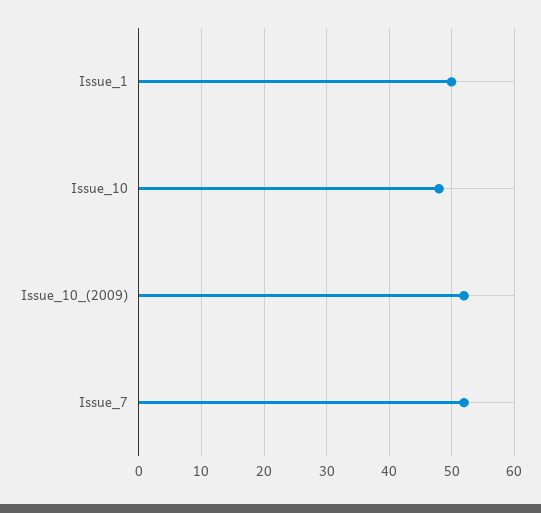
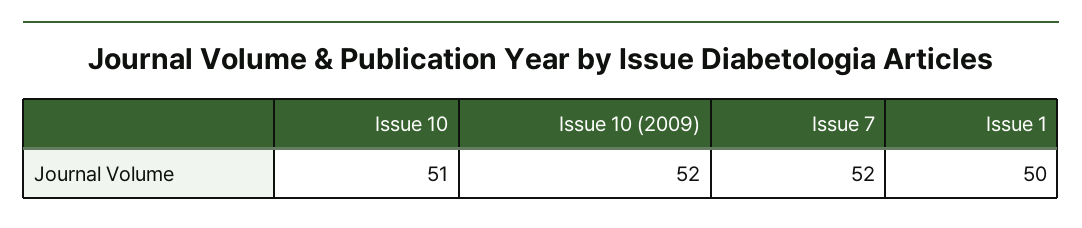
  {
    "Issue_1": 50,
-   "Issue_10": 48,
+   "Issue_10": 51,
    "Issue_10_(2009)": 52,
    "Issue_7": 52
  }

